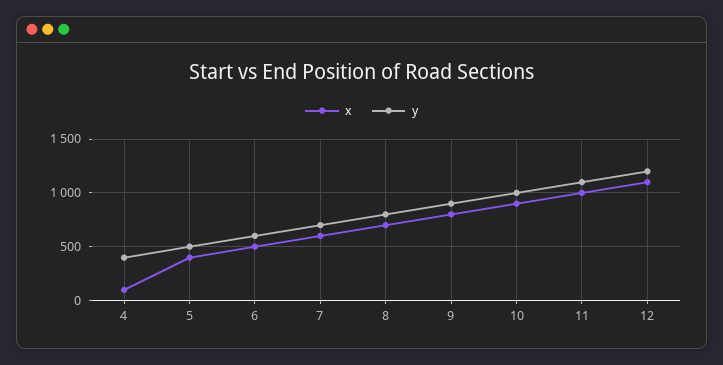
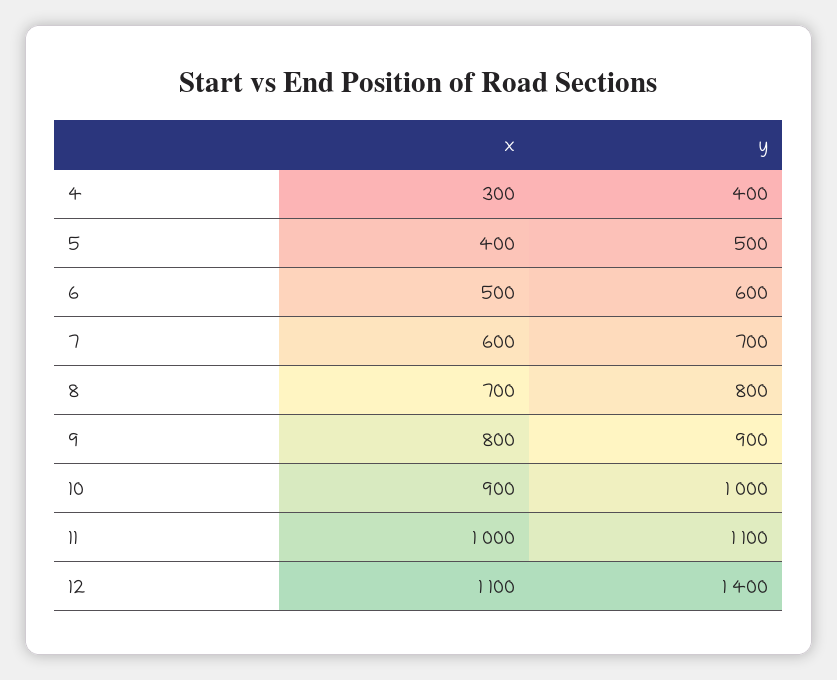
  {
    "x": {
-     "4": 100,
+     "4": 300,
      "5": 400,
      "6": 500,
      "7": 600,
      "8": 700,
      "9": 800,
      "10": 900,
      "11": 1000,
      "12": 1100
    },
    "y": {
      "4": 400,
      "5": 500,
      "6": 600,
      "7": 700,
      "8": 800,
      "9": 900,
      "10": 1000,
      "11": 1100,
-     "12": 1200
+     "12": 1400
    }
  }

